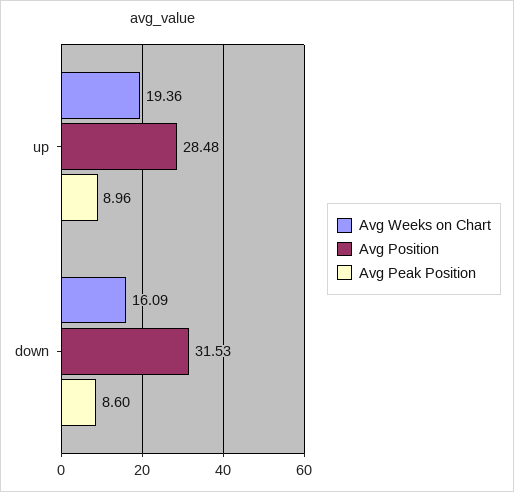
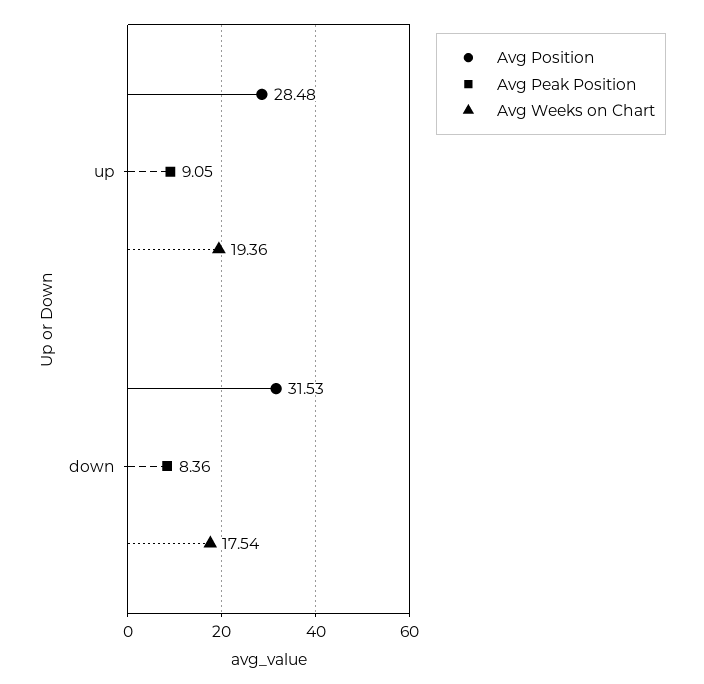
  {
    "Avg Weeks on Chart": {
      "up": 19.36,
-     "down": 16.09
+     "down": 17.54
    },
    "Avg Position": {
      "up": 28.48,
      "down": 31.53
    },
    "Avg Peak Position": {
-     "up": 8.96,
+     "up": 9.05,
-     "down": 8.6
+     "down": 8.36
    }
  }

